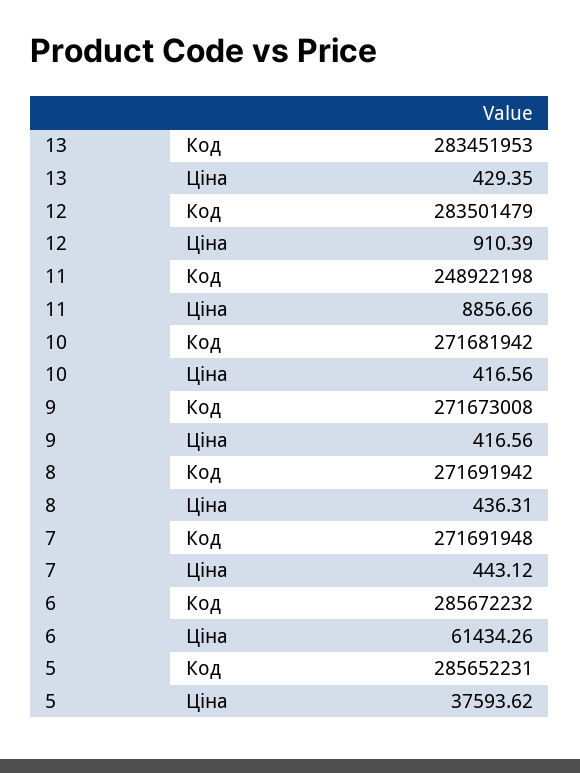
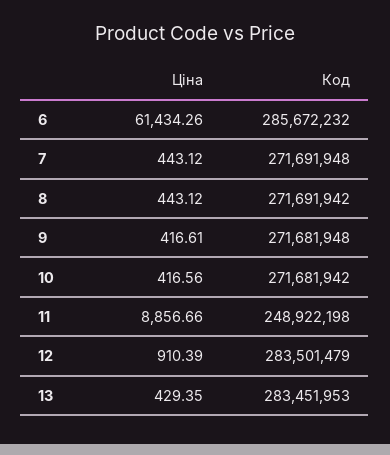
  {
    "13": {
      "Код": 283451953,
      "Ціна": 429.35
    },
    "12": {
      "Код": 283501479,
      "Ціна": 910.39
    },
    "11": {
      "Код": 248922198,
      "Ціна": 8856.66
    },
    "10": {
      "Код": 271681942,
      "Ціна": 416.56
    },
    "9": {
-     "Код": 271673008,
+     "Код": 271681948,
-     "Ціна": 416.56
+     "Ціна": 416.61
    },
    "8": {
      "Код": 271691942,
-     "Ціна": 436.31
+     "Ціна": 443.12
    },
    "7": {
      "Код": 271691948,
      "Ціна": 443.12
    },
    "6": {
      "Код": 285672232,
      "Ціна": 61434.26
-   },
+   }
-   "5": {
-     "Код": 285652231,
-     "Ціна": 37593.62
-   }
  }

